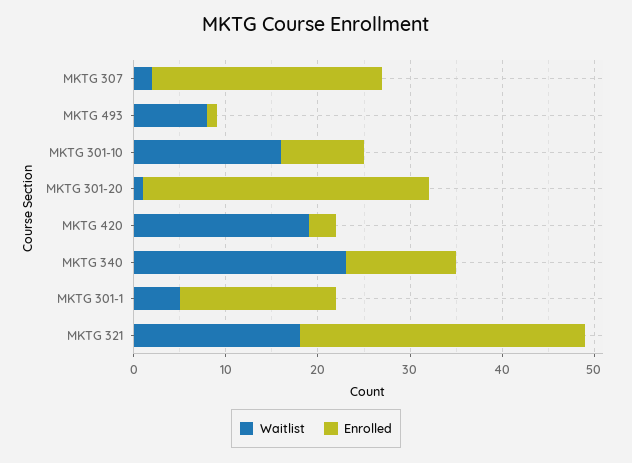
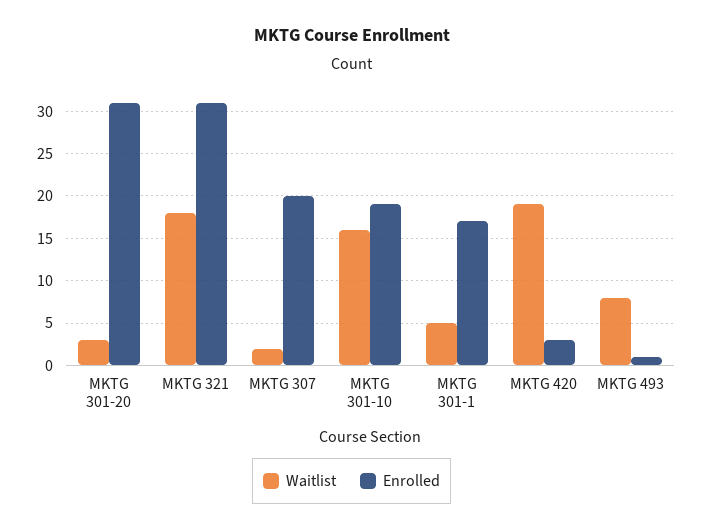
  {
    "Waitlist": {
      "MKTG 307": 2,
      "MKTG 493": 8,
      "MKTG 301-10": 16,
-     "MKTG 301-20": 1,
+     "MKTG 301-20": 3,
      "MKTG 420": 19,
-     "MKTG 340": 23,
      "MKTG 301-1": 5,
      "MKTG 321": 18
    },
    "Enrolled": {
-     "MKTG 307": 25,
+     "MKTG 307": 20,
      "MKTG 493": 1,
-     "MKTG 301-10": 9,
+     "MKTG 301-10": 19,
      "MKTG 301-20": 31,
      "MKTG 420": 3,
-     "MKTG 340": 12,
      "MKTG 301-1": 17,
      "MKTG 321": 31
    }
  }

